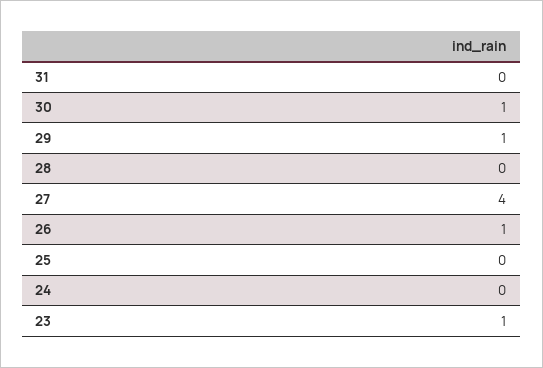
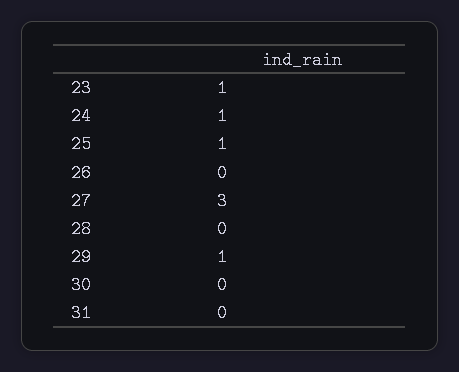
  {
    "31": 0,
-   "30": 1,
+   "30": 0,
    "29": 1,
    "28": 0,
-   "27": 4,
+   "27": 3,
-   "26": 1,
+   "26": 0,
-   "25": 0,
+   "25": 1,
-   "24": 0,
+   "24": 1,
    "23": 1
  }

